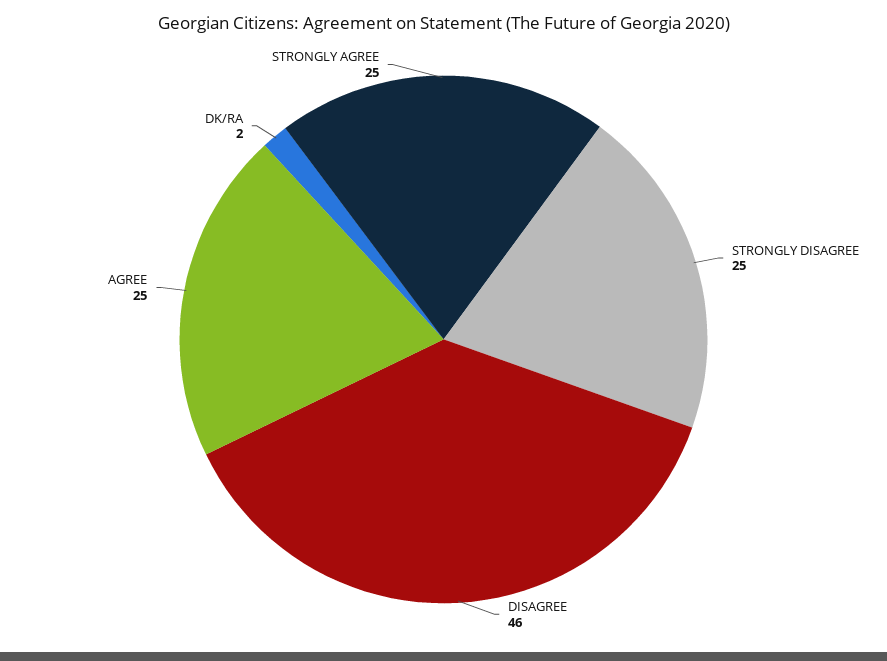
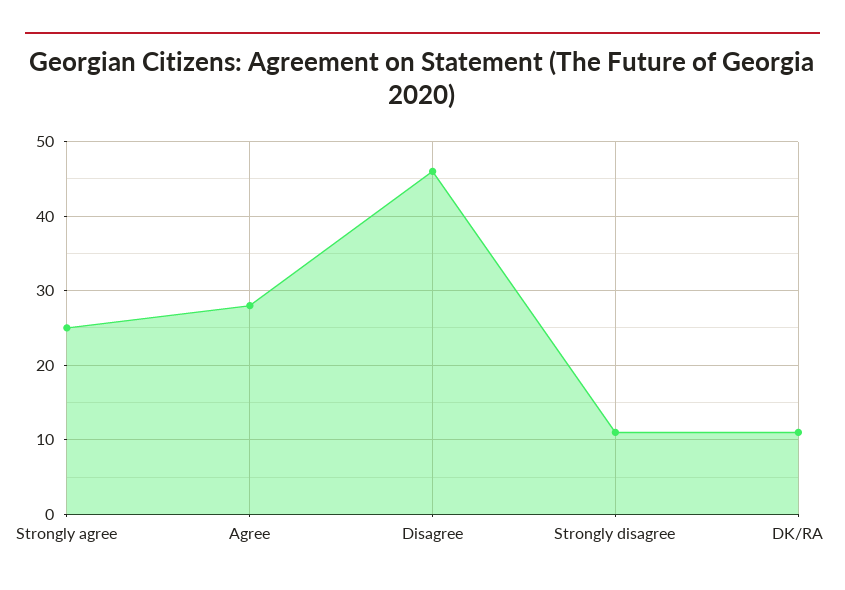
  {
-   "STRONGLY DISAGREE": 25,
+   "STRONGLY DISAGREE": 11,
    "DISAGREE": 46,
-   "AGREE": 25,
+   "AGREE": 28,
-   "DK/RA": 2,
+   "DK/RA": 11,
    "STRONGLY AGREE": 25
  }

